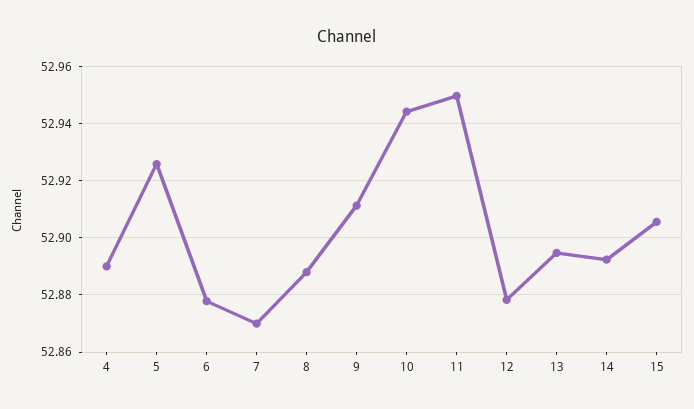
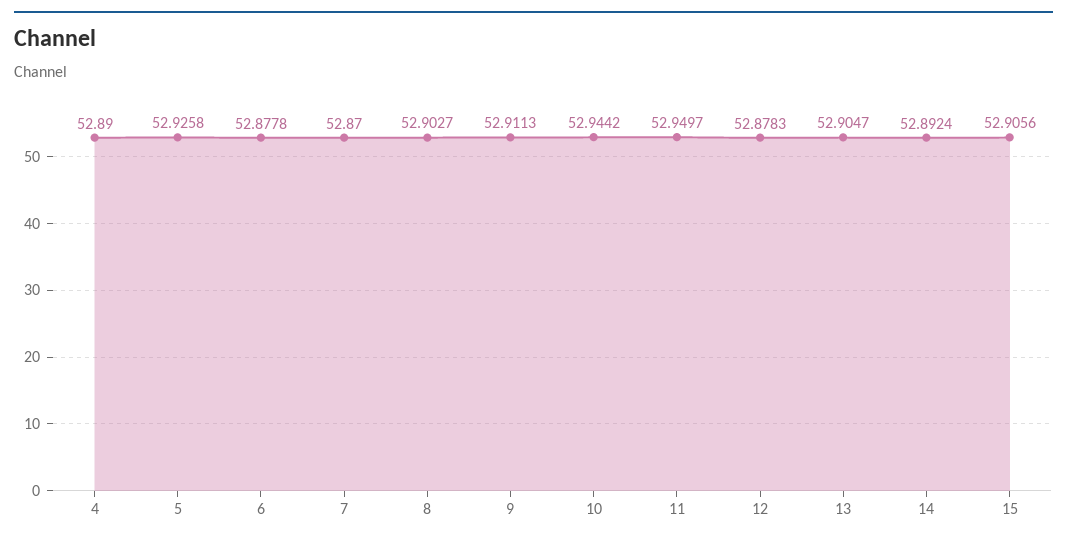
  {
    "4": 52.89,
    "5": 52.9258,
    "6": 52.8778,
    "7": 52.87,
-   "8": 52.8875,
+   "8": 52.9027,
    "9": 52.9113,
    "10": 52.9442,
    "11": 52.9497,
    "12": 52.8783,
-   "13": 52.895,
+   "13": 52.9047,
    "14": 52.8924,
    "15": 52.9056
  }

